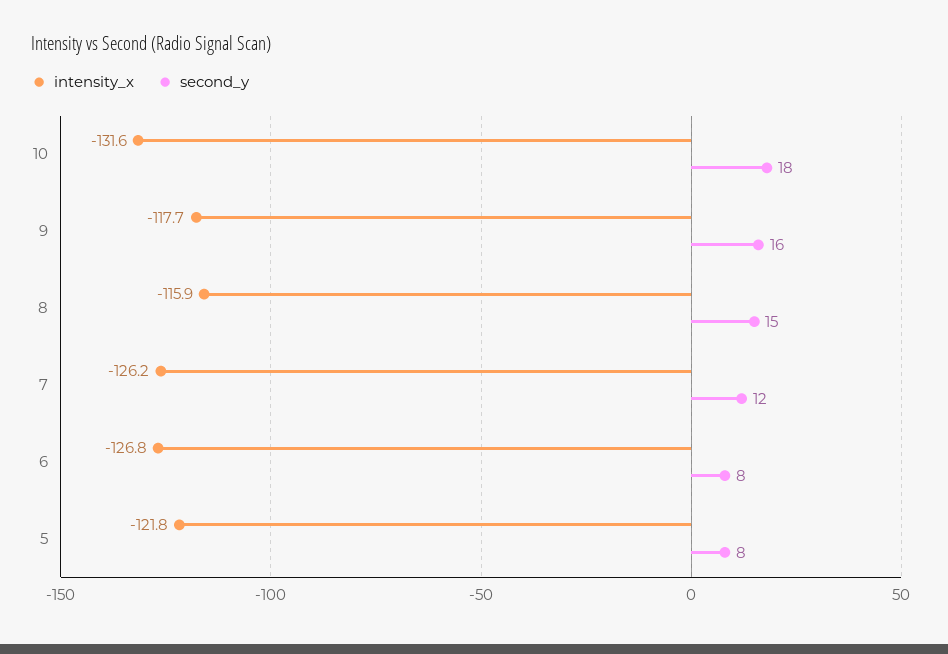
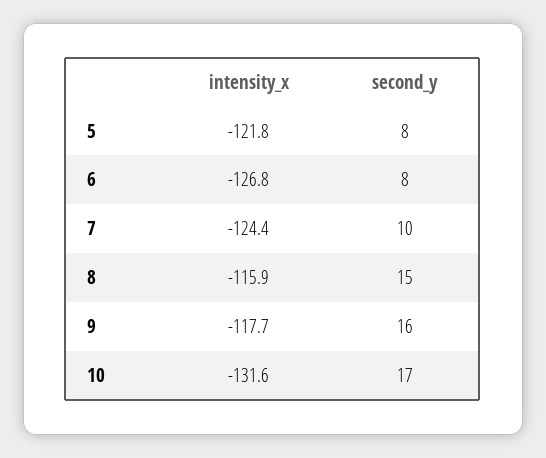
  {
    "intensity_x": {
      "10": -131.6,
      "9": -117.7,
      "8": -115.9,
-     "7": -126.2,
+     "7": -124.4,
      "6": -126.8,
      "5": -121.8
    },
    "second_y": {
-     "10": 18,
+     "10": 17,
      "9": 16,
      "8": 15,
-     "7": 12,
+     "7": 10,
      "6": 8,
      "5": 8
    }
  }

